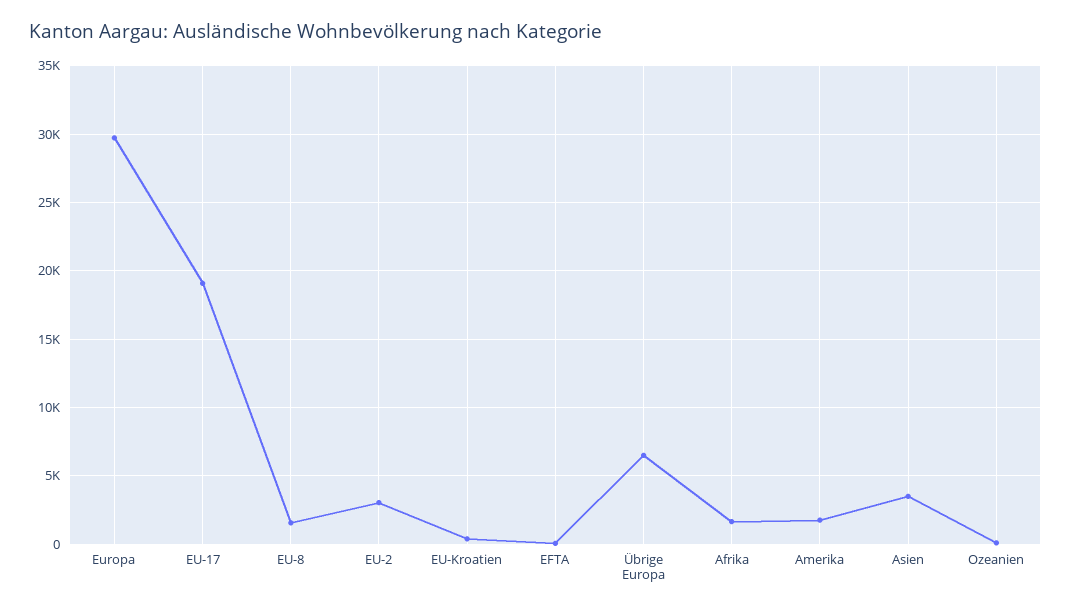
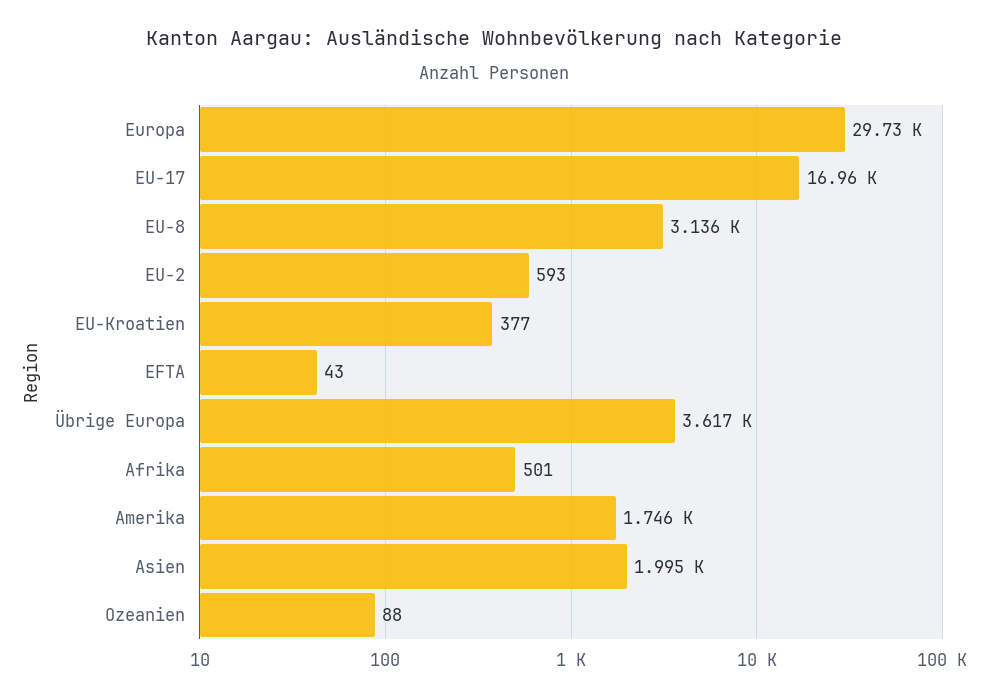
  {
    "Europa": 29730,
-   "EU-17": 19000,
+   "EU-17": 16960,
-   "EU-8": 1500,
+   "EU-8": 3136,
-   "EU-2": 3000,
+   "EU-2": 593,
    "EU-Kroatien": 377,
    "EFTA": 43,
-   "Übrige Europa": 6500,
+   "Übrige Europa": 3617,
-   "Afrika": 1500,
+   "Afrika": 501,
    "Amerika": 1746,
-   "Asien": 3500,
+   "Asien": 1995,
    "Ozeanien": 88
  }

